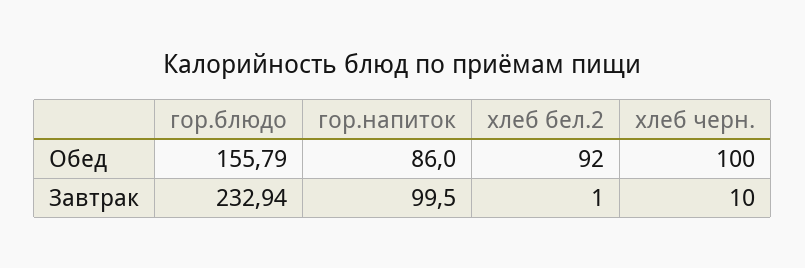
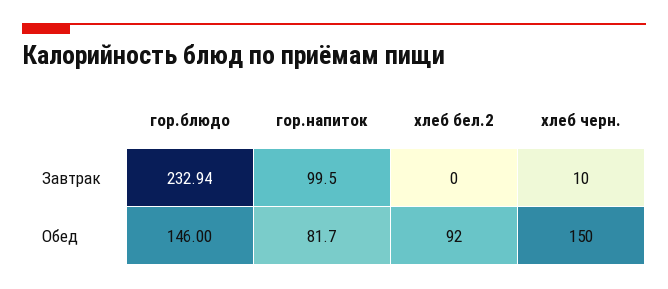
  {
    "гор.блюдо": {
-     "Обед": 155.79,
+     "Обед": 146,
      "Завтрак": 232.94
    },
    "гор.напиток": {
-     "Обед": 86,
+     "Обед": 81.7,
      "Завтрак": 99.5
    },
    "хлеб бел.2": {
      "Обед": 92,
-     "Завтрак": 1
+     "Завтрак": 0
    },
    "хлеб черн.": {
-     "Обед": 100,
+     "Обед": 150,
      "Завтрак": 10
    }
  }

